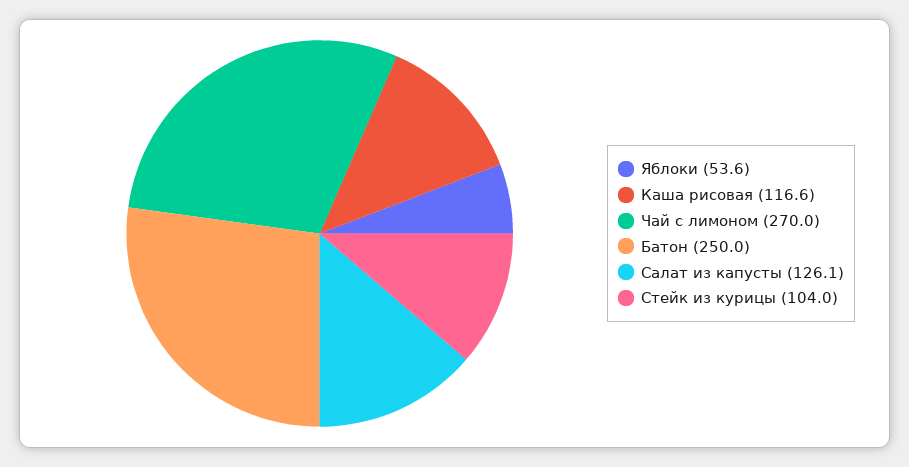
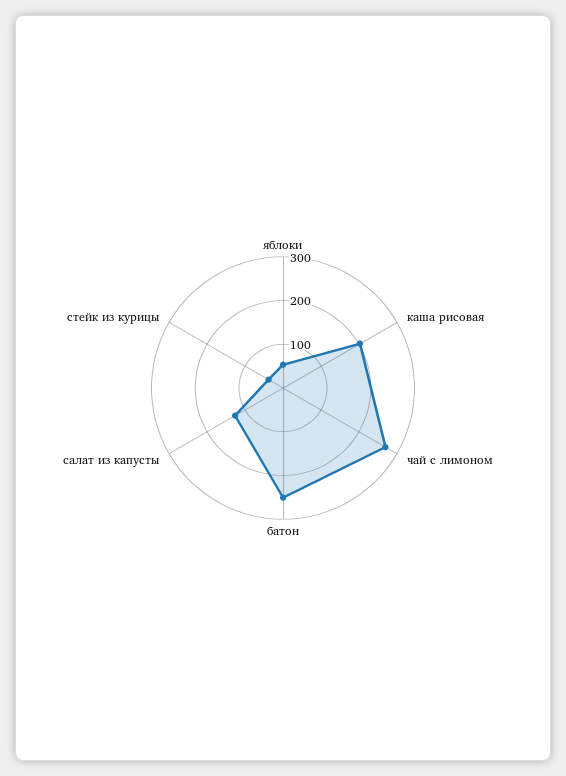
  {
    "Яблоки": 53.6,
-   "Каша рисовая": 116.6,
+   "Каша рисовая": 200,
    "Чай с лимоном": 270,
    "Батон": 250,
    "Салат из капусты": 126.1,
-   "Стейк из курицы": 104
+   "Стейк из курицы": 40
  }

